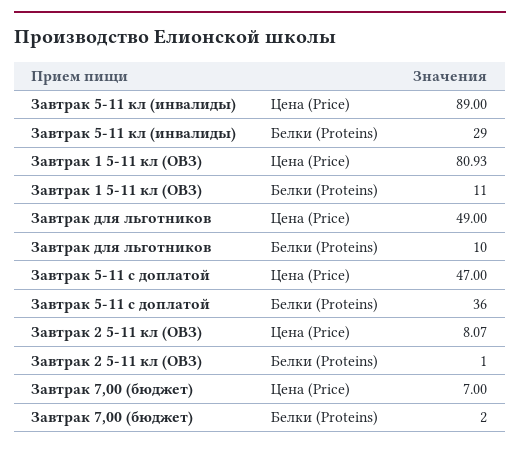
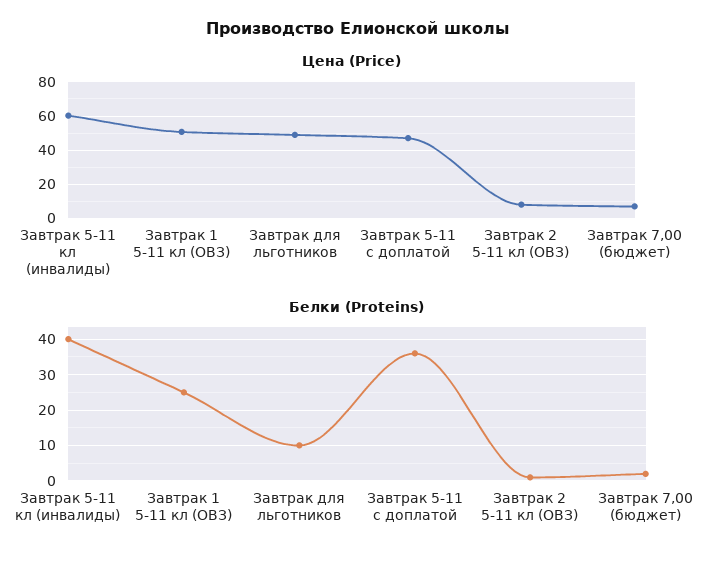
  {
    "Цена (Price)": {
-     "Завтрак 5-11 кл (инвалиды)": 89,
+     "Завтрак 5-11 кл (инвалиды)": 60,
-     "Завтрак 1 5-11 кл (ОВЗ)": 80.93,
+     "Завтрак 1 5-11 кл (ОВЗ)": 50,
      "Завтрак для льготников": 49,
      "Завтрак 5-11 с доплатой": 47,
      "Завтрак 2 5-11 кл (ОВЗ)": 8.07,
      "Завтрак 7,00 (бюджет)": 7
    },
    "Белки (Proteins)": {
-     "Завтрак 5-11 кл (инвалиды)": 29,
+     "Завтрак 5-11 кл (инвалиды)": 40,
-     "Завтрак 1 5-11 кл (ОВЗ)": 11,
+     "Завтрак 1 5-11 кл (ОВЗ)": 25,
      "Завтрак для льготников": 10,
      "Завтрак 5-11 с доплатой": 36,
      "Завтрак 2 5-11 кл (ОВЗ)": 1,
      "Завтрак 7,00 (бюджет)": 2
    }
  }

